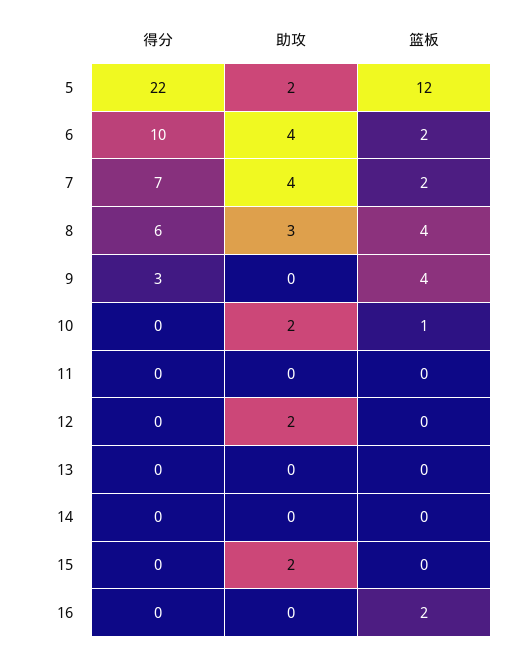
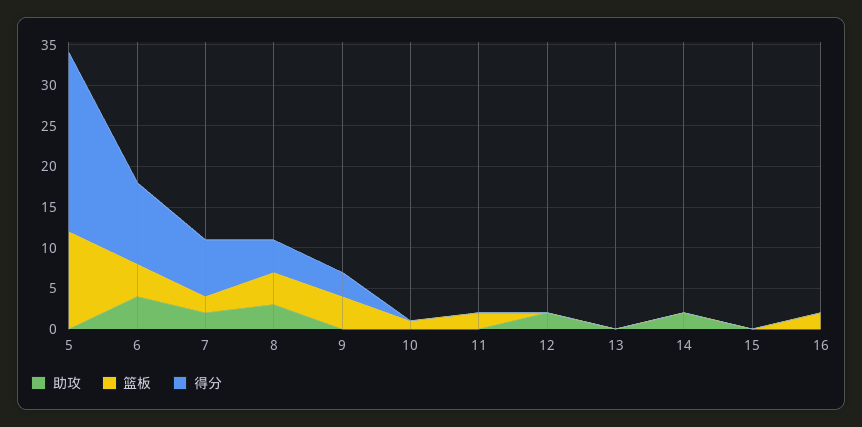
  {
    "得分": {
      "5": 22,
      "6": 10,
      "7": 7,
-     "8": 6,
+     "8": 4,
      "9": 3,
      "10": 0,
      "11": 0,
      "12": 0,
      "13": 0,
      "14": 0,
      "15": 0,
      "16": 0
    },
    "助攻": {
-     "5": 2,
+     "5": 0,
      "6": 4,
-     "7": 4,
+     "7": 2,
      "8": 3,
      "9": 0,
-     "10": 2,
+     "10": 0,
      "11": 0,
      "12": 2,
      "13": 0,
-     "14": 0,
+     "14": 2,
-     "15": 2,
+     "15": 0,
      "16": 0
    },
    "篮板": {
      "5": 12,
-     "6": 2,
+     "6": 4,
      "7": 2,
      "8": 4,
      "9": 4,
      "10": 1,
-     "11": 0,
+     "11": 2,
      "12": 0,
      "13": 0,
      "14": 0,
      "15": 0,
      "16": 2
    }
  }

